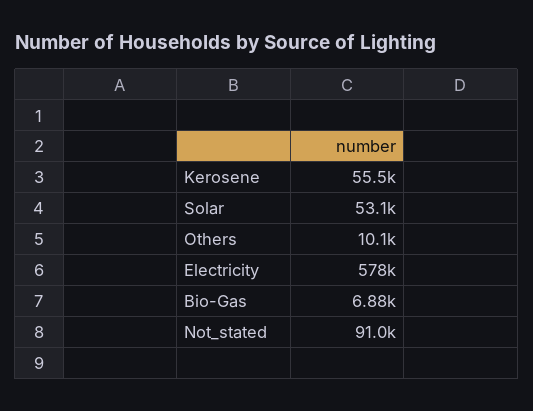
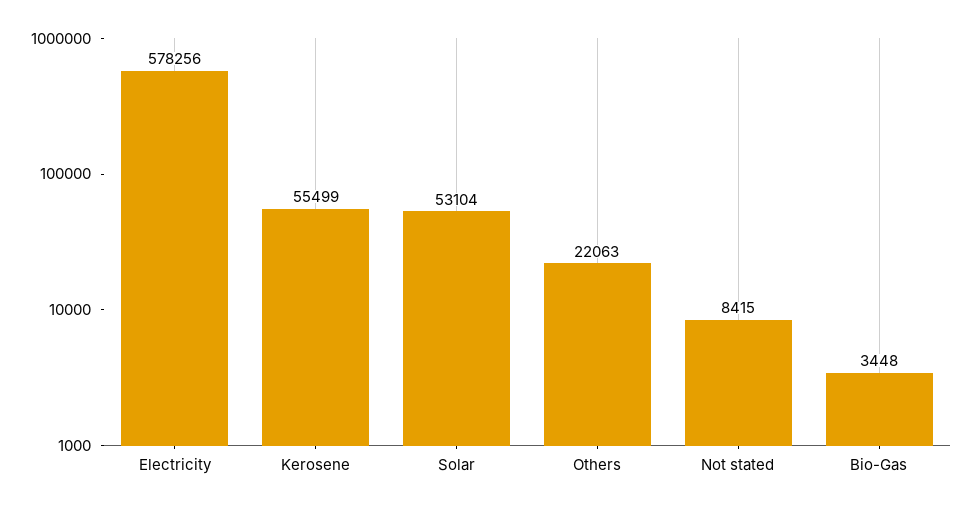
  {
    "Kerosene": 55499,
    "Solar": 53104,
-   "Others": 10100,
+   "Others": 22063,
    "Electricity": 578256,
-   "Bio-Gas": 6880,
+   "Bio-Gas": 3448,
-   "Not_stated": 91000
+   "Not_stated": 8415
  }

